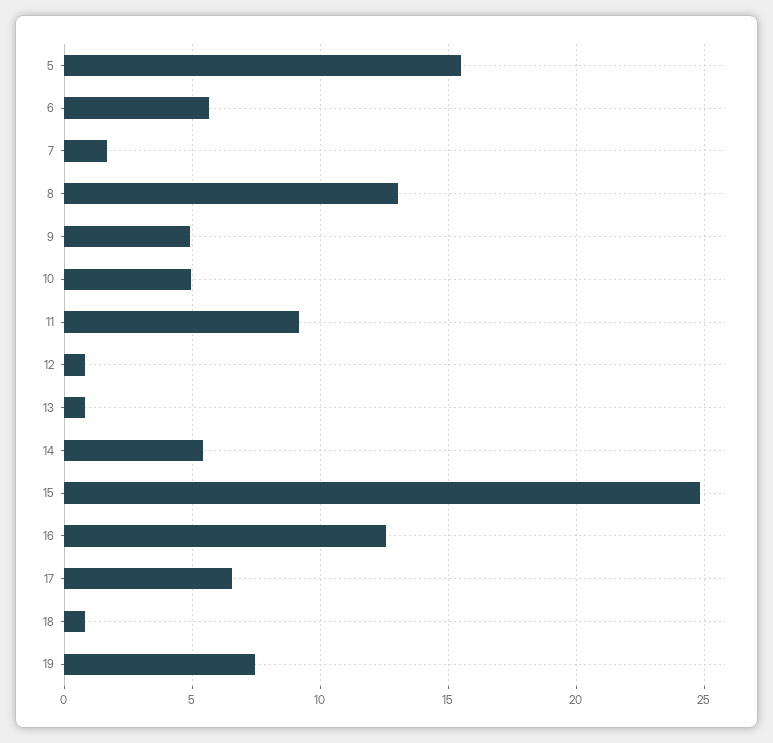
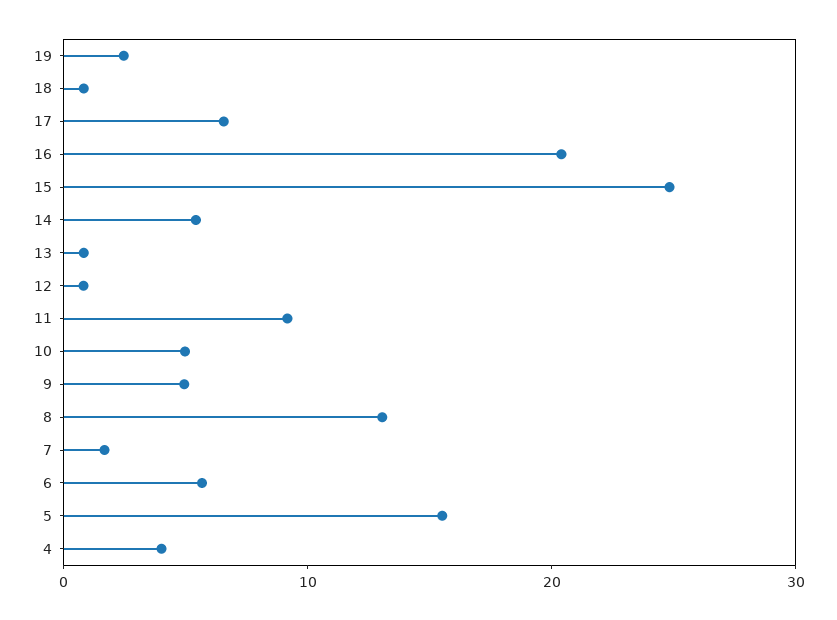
  {
    "5": 15.5,
    "6": 5.5,
    "7": 1.5,
    "8": 13,
    "9": 5,
    "10": 5,
    "11": 9,
    "12": 1,
    "13": 1,
    "14": 5.5,
    "15": 25,
-   "16": 12.5,
+   "16": 20,
    "17": 6.5,
    "18": 1,
-   "19": 7.5
+   "19": 2,
+   "4": 4
  }

